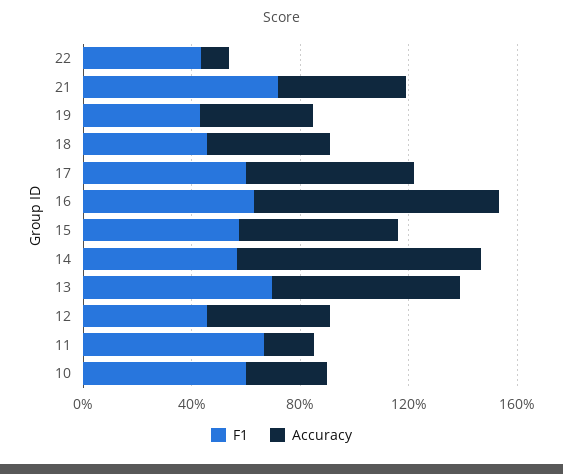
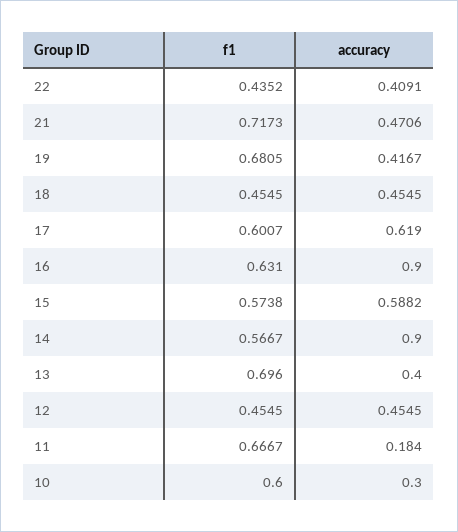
  {
    "F1": {
      "22": 0.4352,
      "21": 0.7173,
-     "19": 0.4,
+     "19": 0.6805,
      "18": 0.4545,
      "17": 0.6007,
      "16": 0.631,
      "15": 0.5738,
      "14": 0.5667,
      "13": 0.696,
      "12": 0.4545,
      "11": 0.6667,
      "10": 0.6
    },
    "Accuracy": {
-     "22": 0.1,
+     "22": 0.4091,
      "21": 0.4706,
      "19": 0.4167,
      "18": 0.4545,
      "17": 0.619,
      "16": 0.9,
      "15": 0.5882,
      "14": 0.9,
-     "13": 0.7,
+     "13": 0.4,
      "12": 0.4545,
      "11": 0.184,
      "10": 0.3
    }
  }

